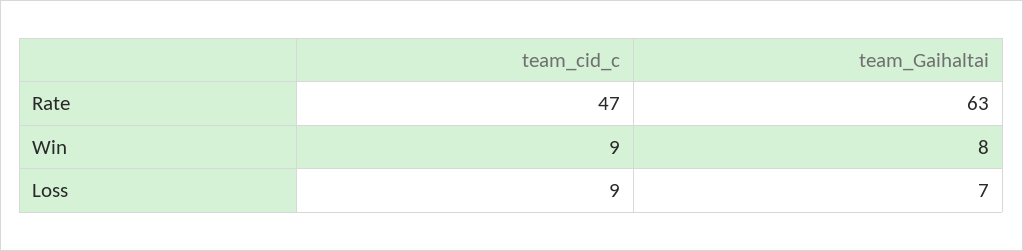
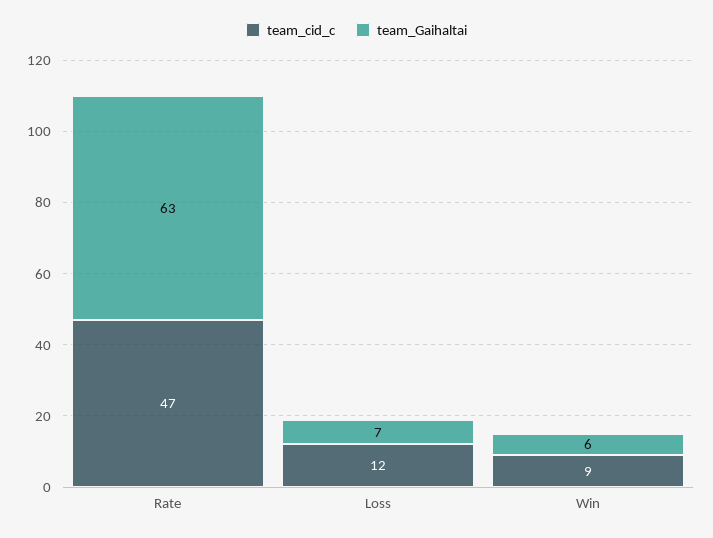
  {
    "team_cid_c": {
      "Rate": 47,
      "Win": 9,
-     "Loss": 9
+     "Loss": 12
    },
    "team_Gaihaltai": {
      "Rate": 63,
-     "Win": 8,
+     "Win": 6,
      "Loss": 7
    }
  }

